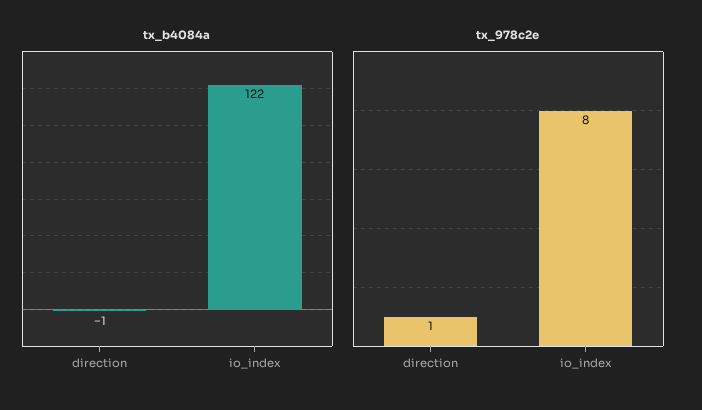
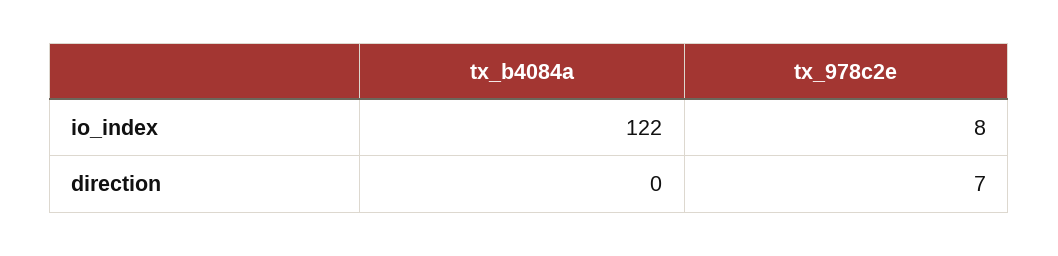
  {
    "tx_b4084a": {
-     "direction": -1,
+     "direction": 0,
      "io_index": 122
    },
    "tx_978c2e": {
-     "direction": 1,
+     "direction": 7,
      "io_index": 8
    }
  }

